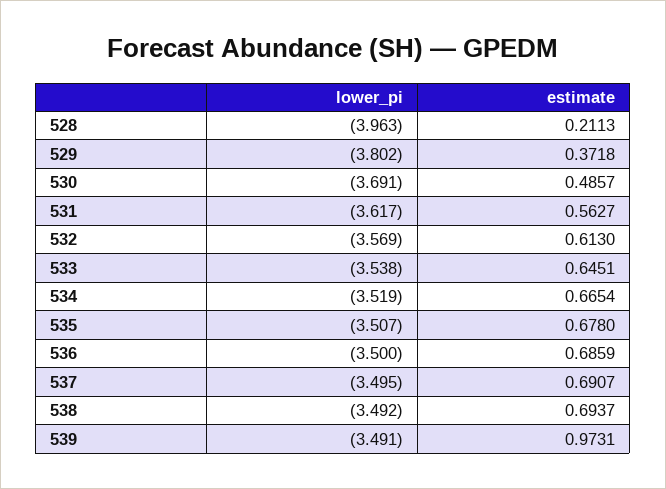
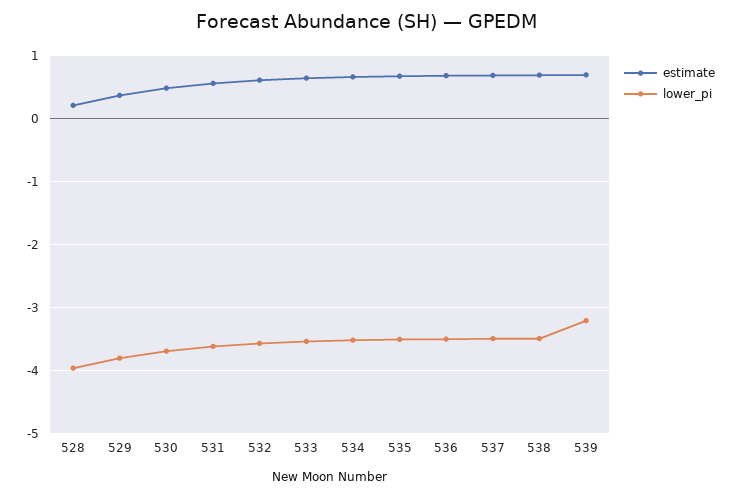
  {
    "lower_pi": {
      "528": -3.963,
      "529": -3.802,
      "530": -3.691,
      "531": -3.617,
      "532": -3.569,
      "533": -3.538,
      "534": -3.519,
      "535": -3.507,
      "536": -3.5,
      "537": -3.495,
      "538": -3.492,
-     "539": -3.491
+     "539": -3.2
    },
    "estimate": {
      "528": 0.2113,
      "529": 0.3718,
      "530": 0.4857,
      "531": 0.5627,
      "532": 0.613,
      "533": 0.6451,
      "534": 0.6654,
      "535": 0.678,
      "536": 0.6859,
      "537": 0.6907,
      "538": 0.6937,
-     "539": 0.9731
+     "539": 0.7
    }
  }

